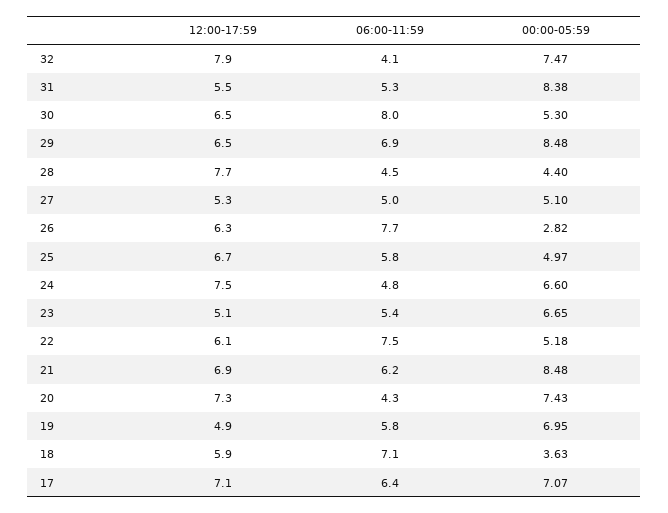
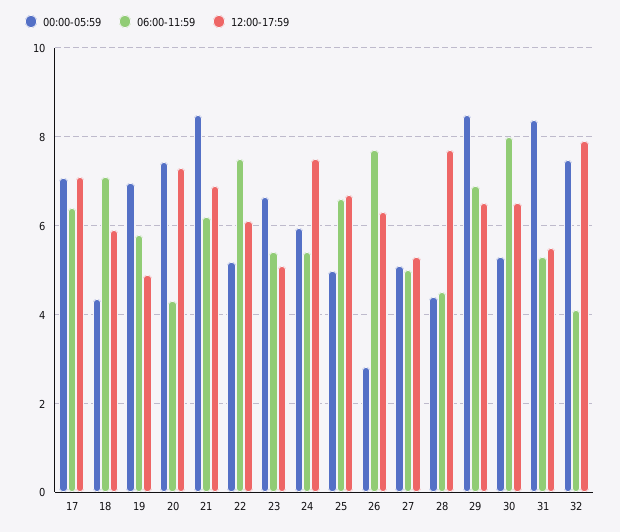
  {
    "12:00-17:59": {
      "32": 7.9,
      "31": 5.5,
      "30": 6.5,
      "29": 6.5,
      "28": 7.7,
      "27": 5.3,
      "26": 6.3,
      "25": 6.7,
      "24": 7.5,
      "23": 5.1,
      "22": 6.1,
      "21": 6.9,
      "20": 7.3,
      "19": 4.9,
      "18": 5.9,
      "17": 7.1
    },
    "06:00-11:59": {
      "32": 4.1,
      "31": 5.3,
      "30": 8,
      "29": 6.9,
      "28": 4.5,
      "27": 5,
      "26": 7.7,
-     "25": 5.8,
+     "25": 6.6,
-     "24": 4.8,
+     "24": 5.4,
      "23": 5.4,
      "22": 7.5,
      "21": 6.2,
      "20": 4.3,
      "19": 5.8,
      "18": 7.1,
      "17": 6.4
    },
    "00:00-05:59": {
      "32": 7.47,
      "31": 8.38,
      "30": 5.3,
      "29": 8.48,
      "28": 4.4,
      "27": 5.1,
      "26": 2.82,
      "25": 4.97,
-     "24": 6.6,
+     "24": 6,
      "23": 6.65,
      "22": 5.18,
      "21": 8.48,
      "20": 7.43,
      "19": 6.95,
-     "18": 3.63,
+     "18": 4.4,
      "17": 7.07
    }
  }

